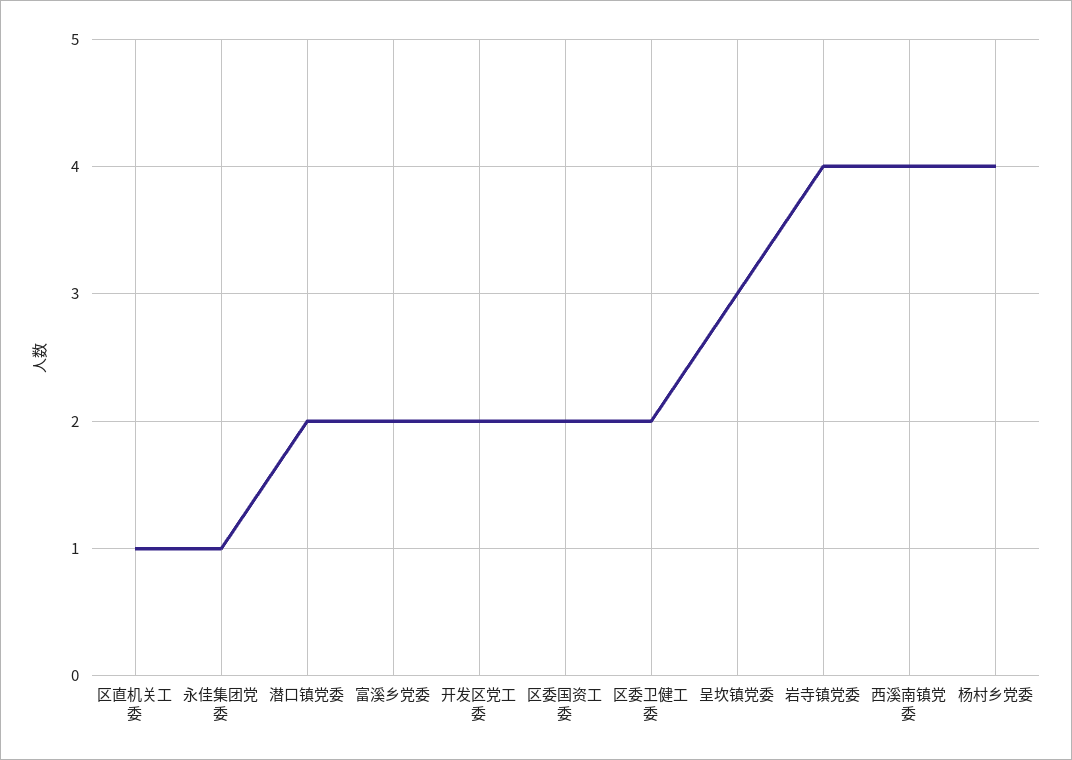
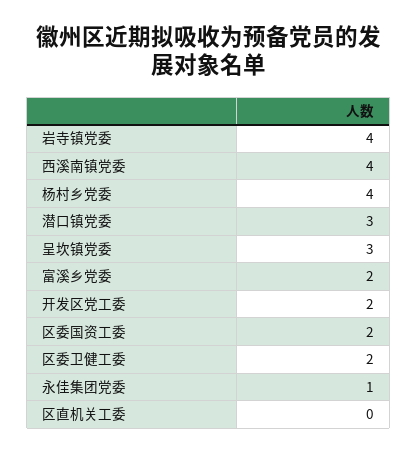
  {
-   "区直机关工委": 1,
+   "区直机关工委": 0,
    "永佳集团党委": 1,
-   "潜口镇党委": 2,
+   "潜口镇党委": 3,
    "富溪乡党委": 2,
    "开发区党工委": 2,
    "区委国资工委": 2,
    "区委卫健工委": 2,
    "呈坎镇党委": 3,
    "岩寺镇党委": 4,
    "西溪南镇党委": 4,
    "杨村乡党委": 4
  }

